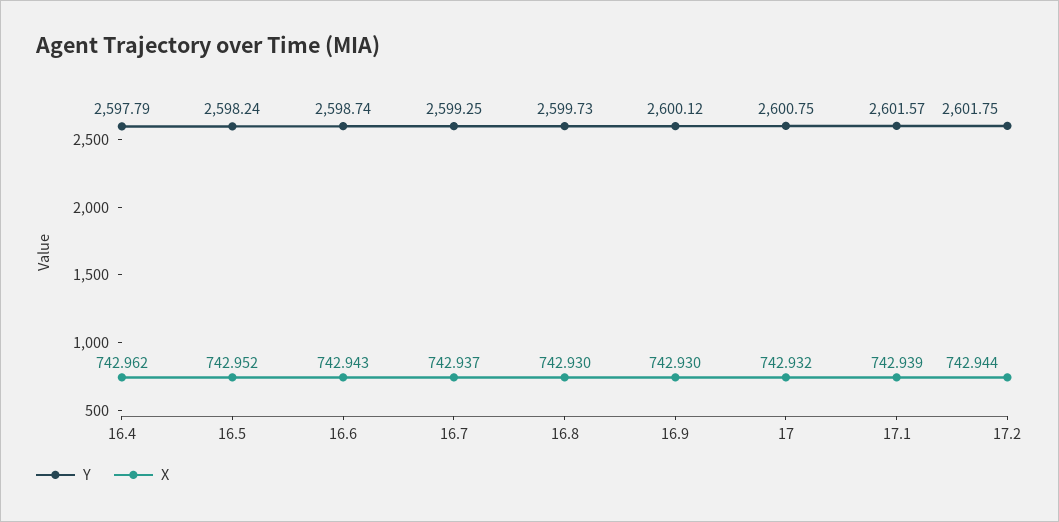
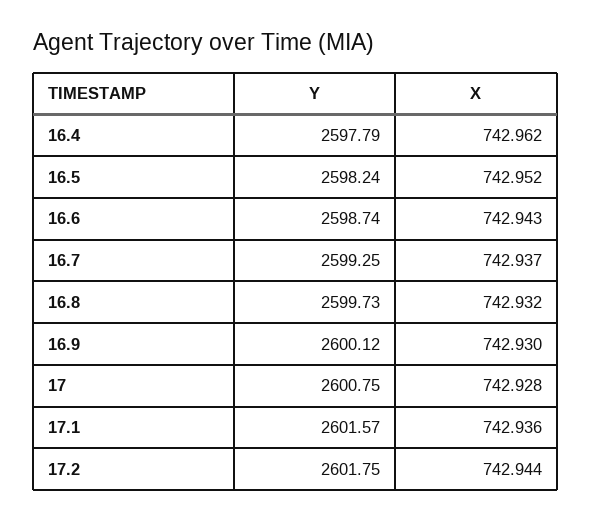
  {
    "Y": {
      "16.4": 2597.79,
      "16.5": 2598.24,
      "16.6": 2598.74,
      "16.7": 2599.25,
      "16.8": 2599.73,
      "16.9": 2600.12,
      "17": 2600.75,
      "17.1": 2601.57,
      "17.2": 2601.75
    },
    "X": {
      "16.4": 742.962,
      "16.5": 742.952,
      "16.6": 742.943,
      "16.7": 742.937,
-     "16.8": 742.93,
+     "16.8": 742.932,
      "16.9": 742.93,
-     "17": 742.932,
+     "17": 742.928,
-     "17.1": 742.939,
+     "17.1": 742.936,
      "17.2": 742.944
    }
  }

